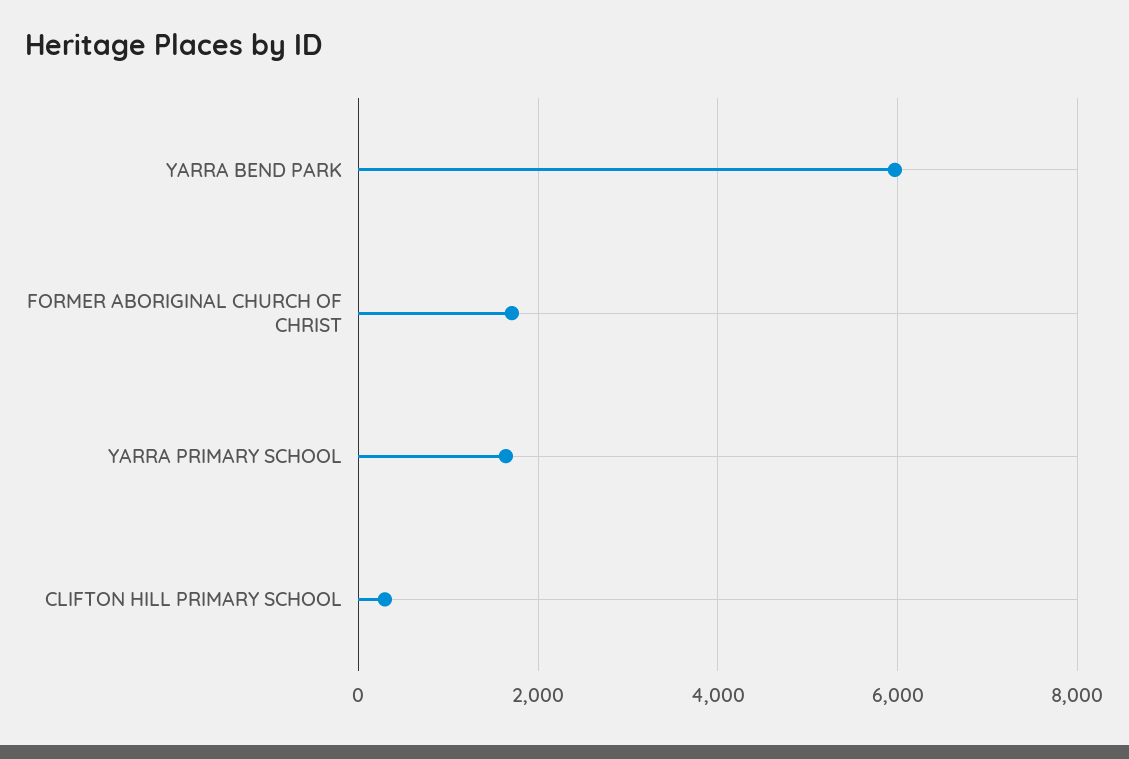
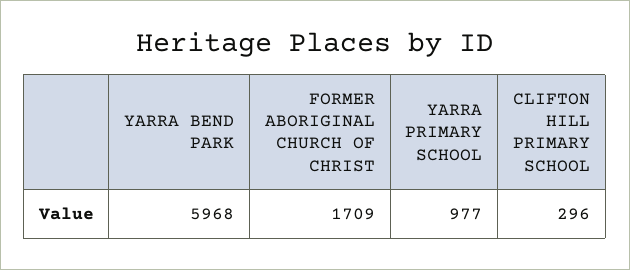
  {
    "YARRA BEND PARK": 5968,
    "FORMER ABORIGINAL CHURCH OF CHRIST": 1709,
-   "YARRA PRIMARY SCHOOL": 1600,
+   "YARRA PRIMARY SCHOOL": 977,
    "CLIFTON HILL PRIMARY SCHOOL": 296
  }

